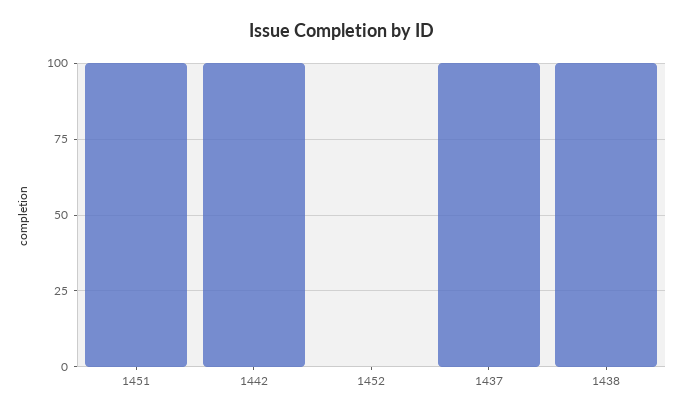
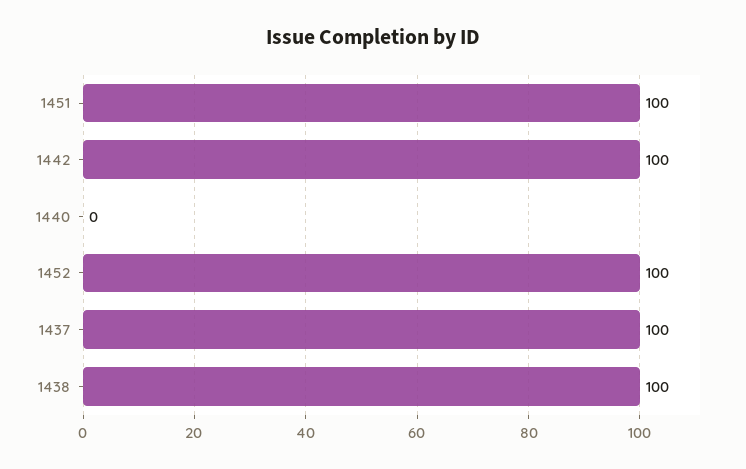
  {
    "1451": 100,
    "1442": 100,
-   "1452": 0,
+   "1452": 100,
    "1437": 100,
-   "1438": 100
+   "1438": 100,
+   "1440": 0
  }

